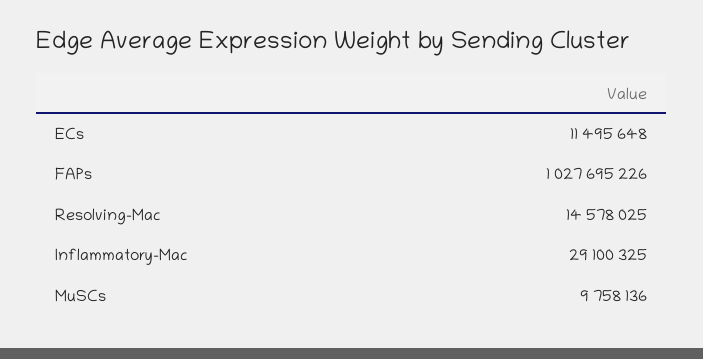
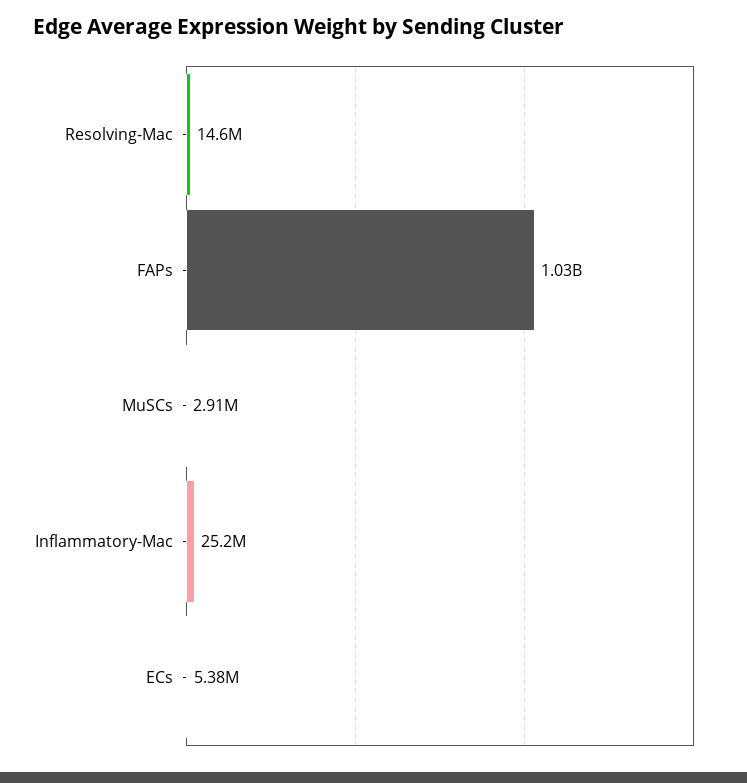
  {
-   "ECs": 11495648,
+   "ECs": 5380000,
    "FAPs": 1027695226,
    "Resolving-Mac": 14578025,
-   "Inflammatory-Mac": 29100325,
+   "Inflammatory-Mac": 25200000,
-   "MuSCs": 9758136
+   "MuSCs": 2910000
  }

